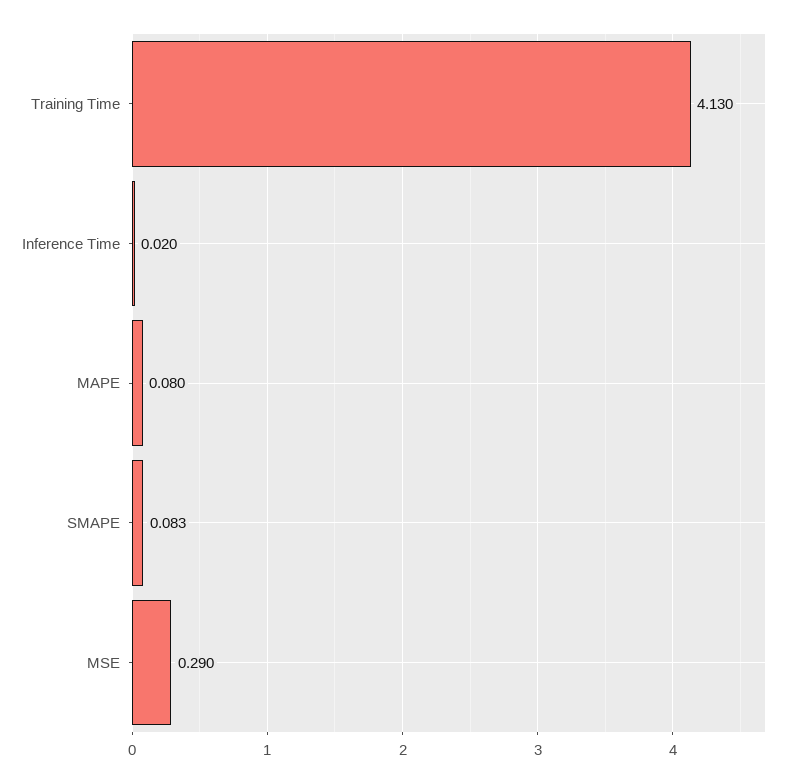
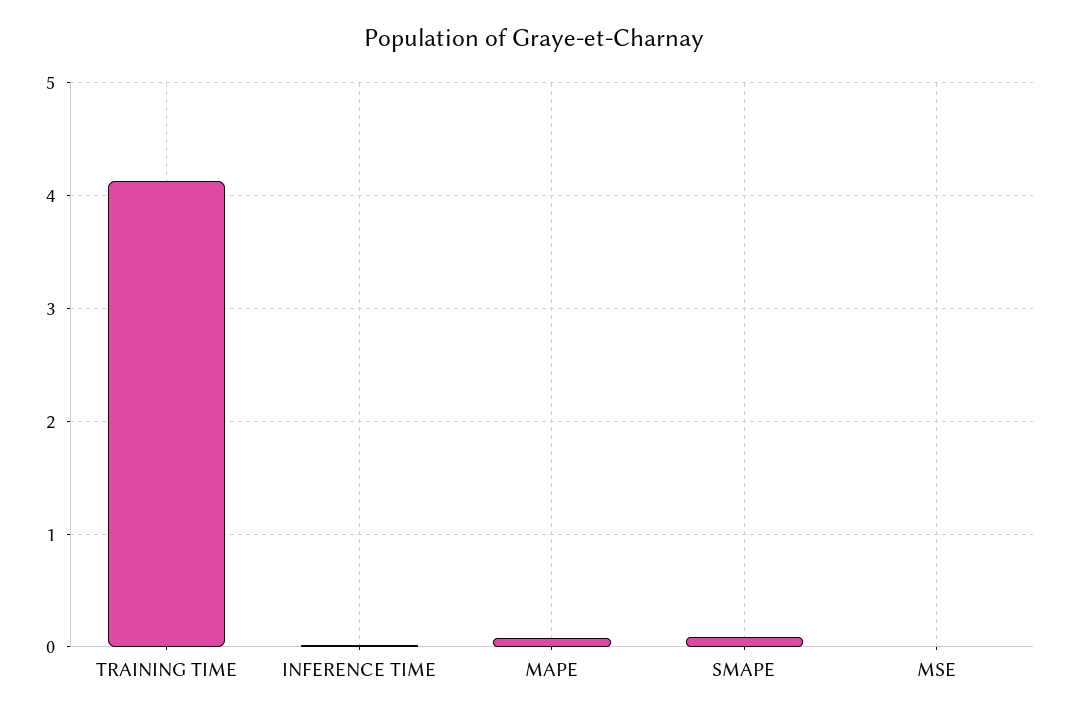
  {
    "Training Time": 4.13,
    "Inference Time": 0.02,
    "MAPE": 0.08,
    "SMAPE": 0.083,
-   "MSE": 0.29
+   "MSE": 0
  }

